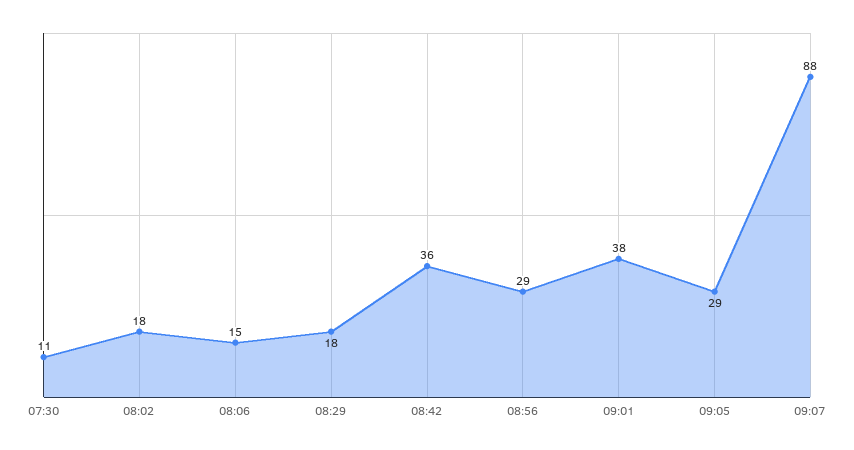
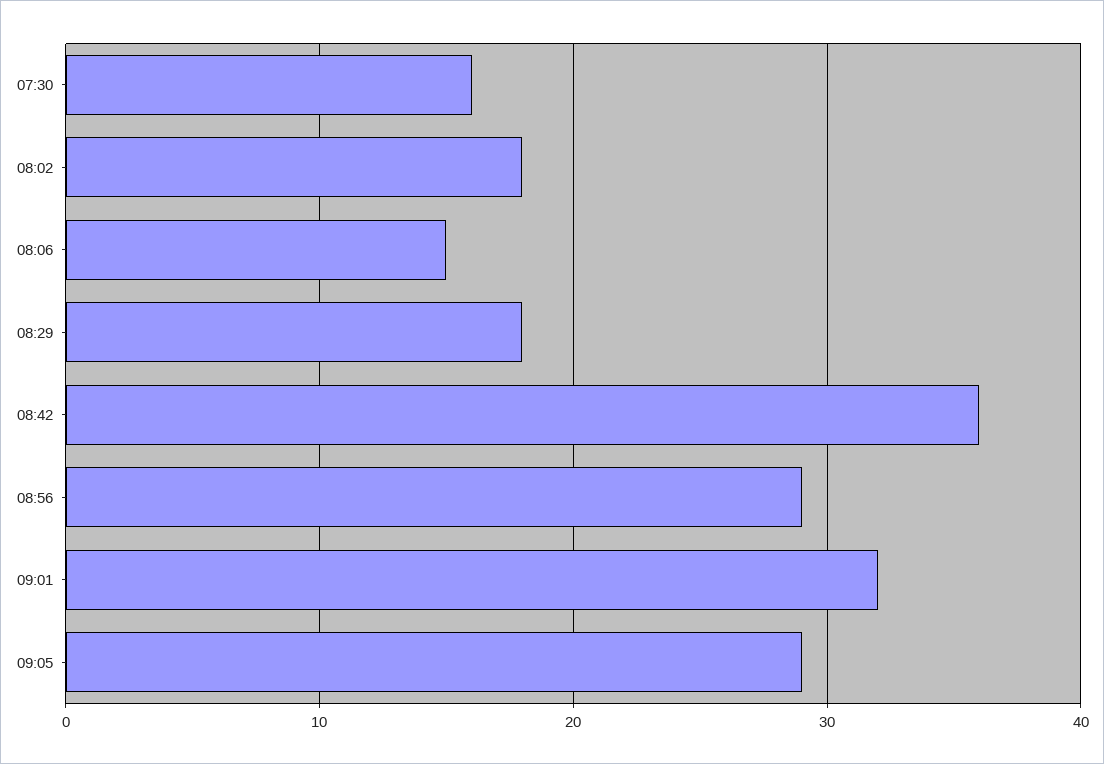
  {
-   "07:30": 11,
+   "07:30": 16,
    "08:02": 18,
    "08:06": 15,
    "08:29": 18,
    "08:42": 36,
    "08:56": 29,
-   "09:01": 38,
+   "09:01": 32,
-   "09:05": 29,
+   "09:05": 29
-   "09:07": 88
  }

